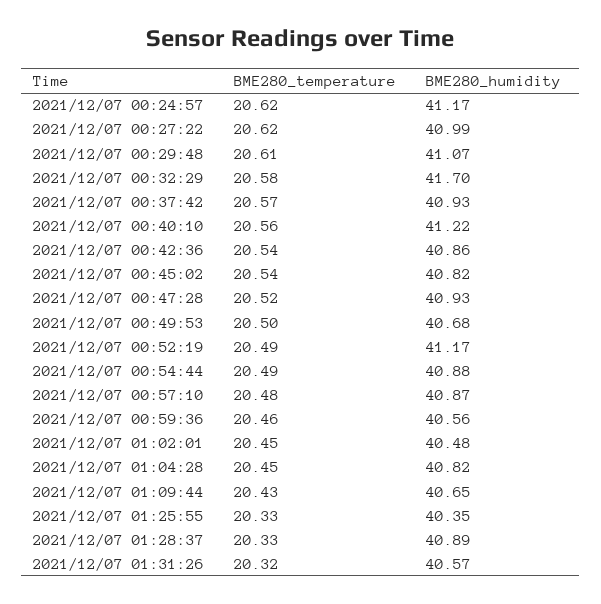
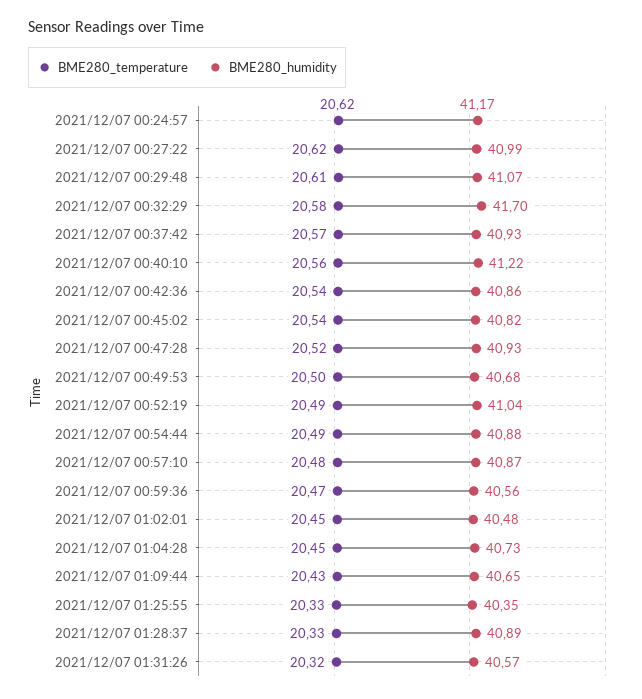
  {
    "BME280_temperature": {
      "2021/12/07 00:24:57": 20.62,
      "2021/12/07 00:27:22": 20.62,
      "2021/12/07 00:29:48": 20.61,
      "2021/12/07 00:32:29": 20.58,
      "2021/12/07 00:37:42": 20.57,
      "2021/12/07 00:40:10": 20.56,
      "2021/12/07 00:42:36": 20.54,
      "2021/12/07 00:45:02": 20.54,
      "2021/12/07 00:47:28": 20.52,
      "2021/12/07 00:49:53": 20.5,
      "2021/12/07 00:52:19": 20.49,
      "2021/12/07 00:54:44": 20.49,
      "2021/12/07 00:57:10": 20.48,
-     "2021/12/07 00:59:36": 20.46,
+     "2021/12/07 00:59:36": 20.47,
      "2021/12/07 01:02:01": 20.45,
      "2021/12/07 01:04:28": 20.45,
      "2021/12/07 01:09:44": 20.43,
      "2021/12/07 01:25:55": 20.33,
      "2021/12/07 01:28:37": 20.33,
      "2021/12/07 01:31:26": 20.32
    },
    "BME280_humidity": {
      "2021/12/07 00:24:57": 41.17,
      "2021/12/07 00:27:22": 40.99,
      "2021/12/07 00:29:48": 41.07,
      "2021/12/07 00:32:29": 41.7,
      "2021/12/07 00:37:42": 40.93,
      "2021/12/07 00:40:10": 41.22,
      "2021/12/07 00:42:36": 40.86,
      "2021/12/07 00:45:02": 40.82,
      "2021/12/07 00:47:28": 40.93,
      "2021/12/07 00:49:53": 40.68,
-     "2021/12/07 00:52:19": 41.17,
+     "2021/12/07 00:52:19": 41.04,
      "2021/12/07 00:54:44": 40.88,
      "2021/12/07 00:57:10": 40.87,
      "2021/12/07 00:59:36": 40.56,
      "2021/12/07 01:02:01": 40.48,
-     "2021/12/07 01:04:28": 40.82,
+     "2021/12/07 01:04:28": 40.73,
      "2021/12/07 01:09:44": 40.65,
      "2021/12/07 01:25:55": 40.35,
      "2021/12/07 01:28:37": 40.89,
      "2021/12/07 01:31:26": 40.57
    }
  }

